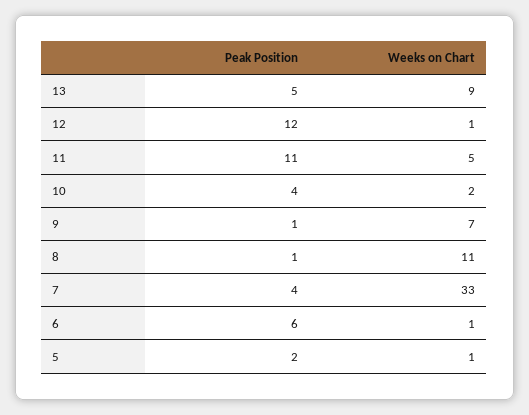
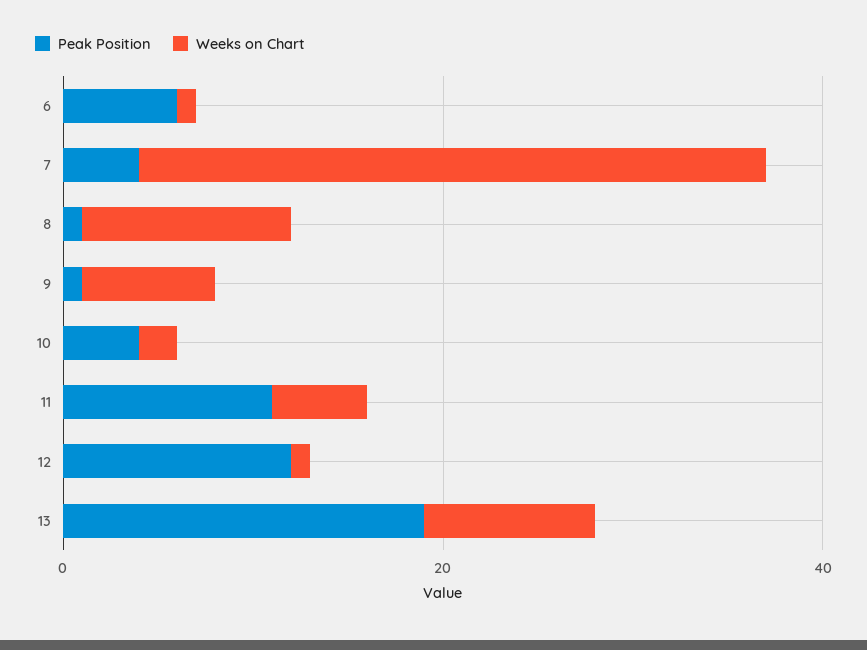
  {
    "Peak Position": {
-     "13": 5,
+     "13": 20,
      "12": 12,
      "11": 11,
      "10": 4,
      "9": 1,
      "8": 1,
      "7": 4,
-     "6": 6,
+     "6": 6
-     "5": 2
    },
    "Weeks on Chart": {
      "13": 9,
      "12": 1,
      "11": 5,
      "10": 2,
      "9": 7,
      "8": 11,
      "7": 33,
-     "6": 1,
+     "6": 1
-     "5": 1
    }
  }

